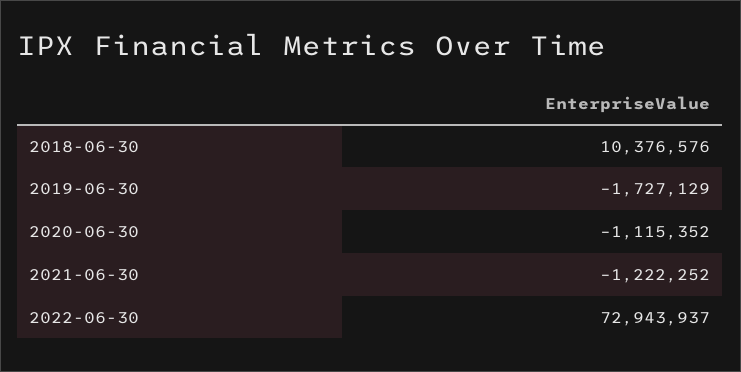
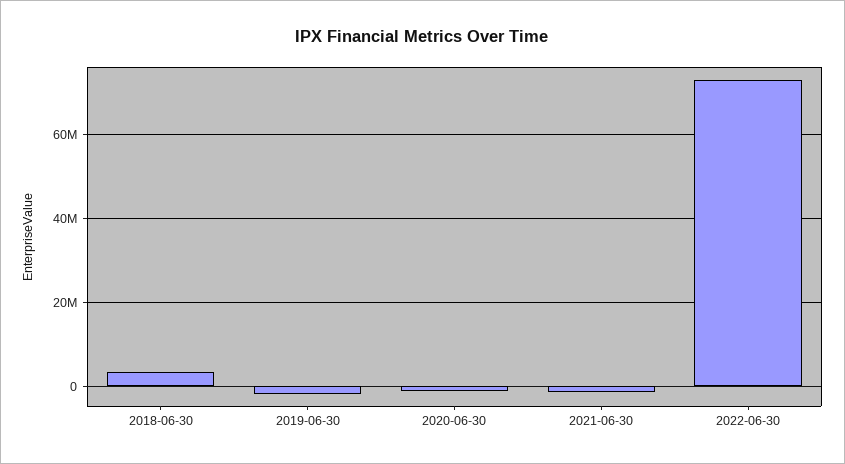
  {
-   "2018-06-30": 10376576,
+   "2018-06-30": 4000000,
    "2019-06-30": -1727129,
    "2020-06-30": -1115352,
    "2021-06-30": -1222252,
    "2022-06-30": 72943937
  }

